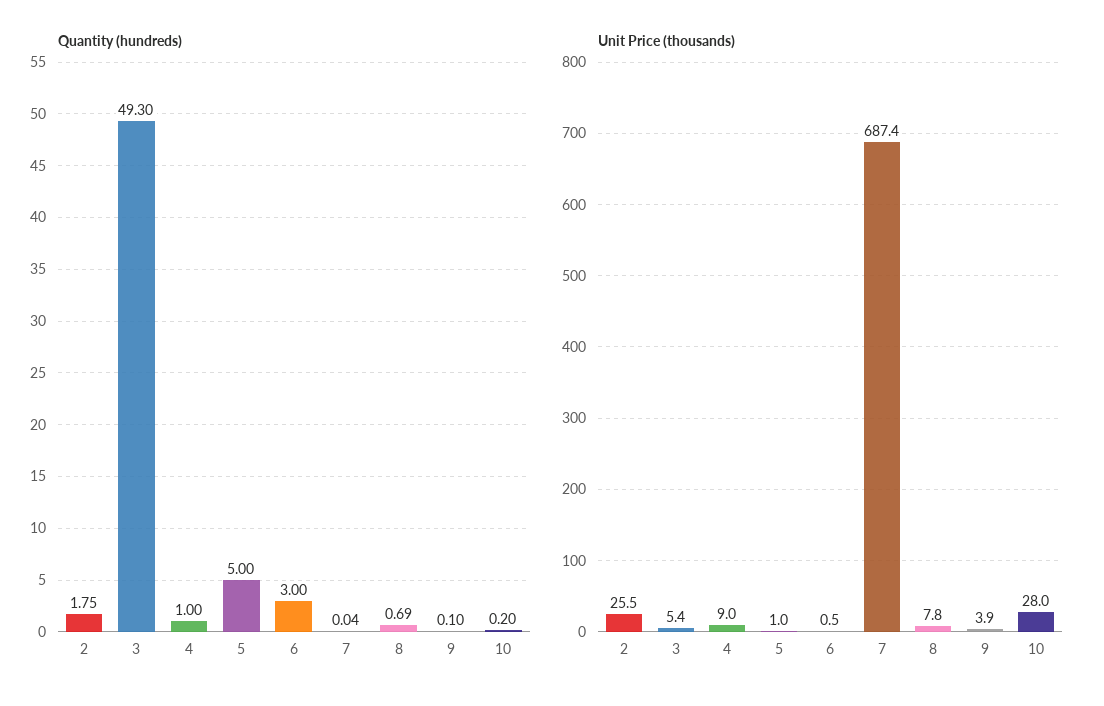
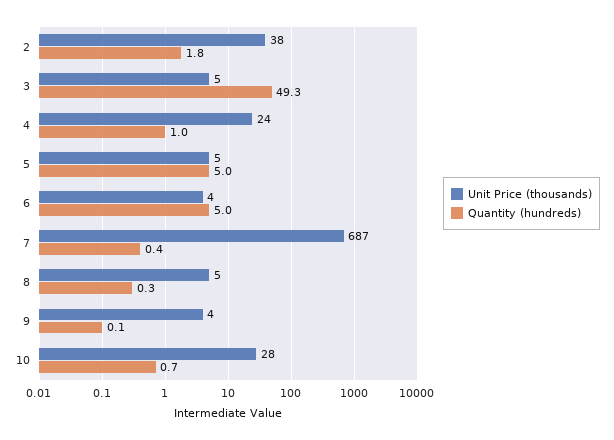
  {
    "Quantity (hundreds)": {
      "2": 1.75,
      "3": 49.3,
      "4": 1,
      "5": 5,
-     "6": 3,
+     "6": 5,
-     "7": 0.04,
+     "7": 0.4,
-     "8": 0.69,
+     "8": 0.3,
      "9": 0.1,
-     "10": 0.2
+     "10": 0.7
    },
    "Unit Price (thousands)": {
-     "2": 25.5,
+     "2": 38,
      "3": 5.4,
-     "4": 9,
+     "4": 24,
-     "5": 1,
+     "5": 5,
-     "6": 0.5,
+     "6": 4,
      "7": 687.4,
-     "8": 7.8,
+     "8": 5,
      "9": 3.9,
      "10": 28
    }
  }

